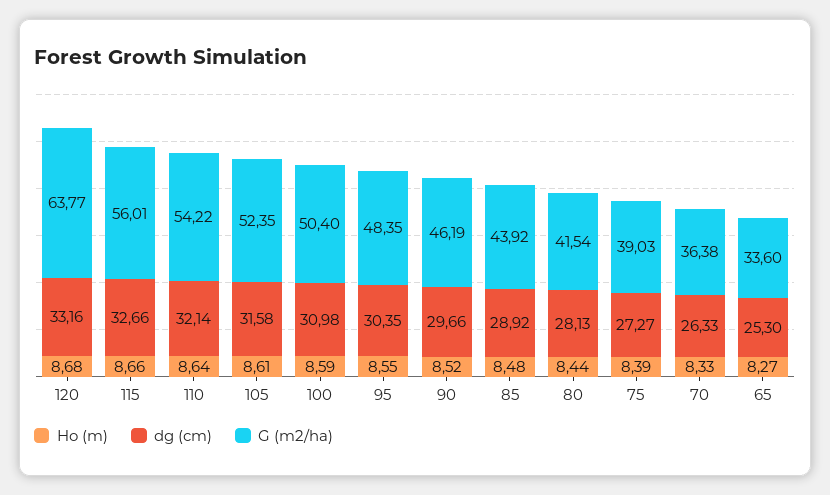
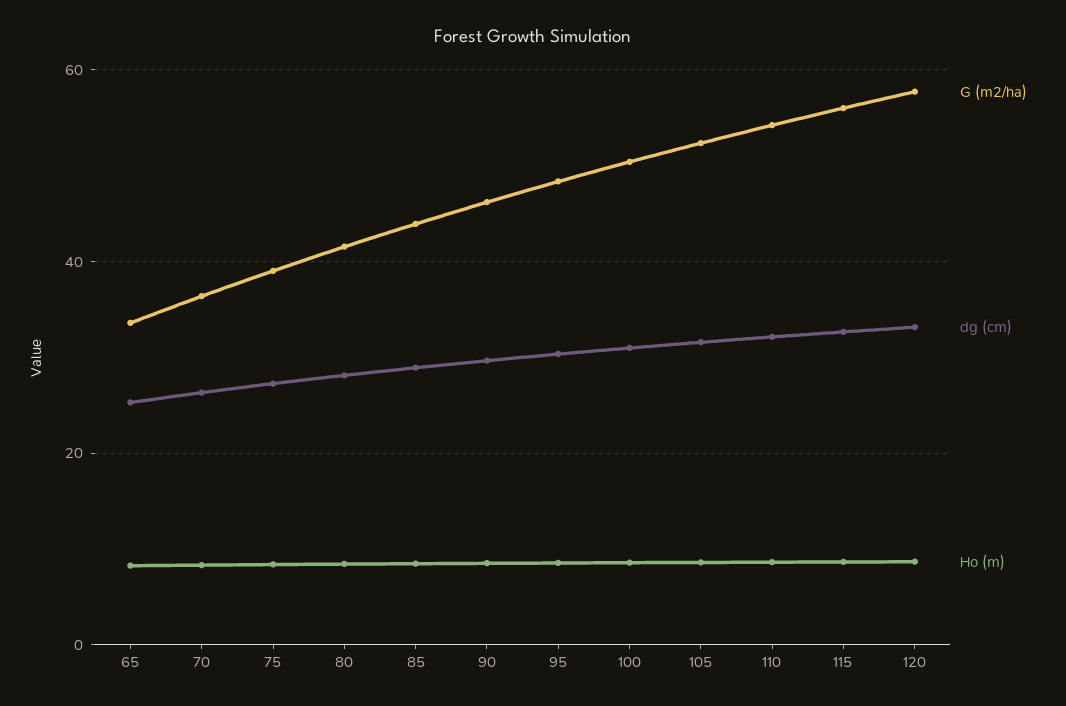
  {
    "Ho (m)": {
      "120": 8.68,
      "115": 8.66,
      "110": 8.64,
      "105": 8.61,
      "100": 8.59,
      "95": 8.55,
      "90": 8.52,
      "85": 8.48,
      "80": 8.44,
      "75": 8.39,
      "70": 8.33,
      "65": 8.27
    },
    "dg (cm)": {
      "120": 33.16,
      "115": 32.66,
      "110": 32.14,
      "105": 31.58,
      "100": 30.98,
      "95": 30.35,
      "90": 29.66,
      "85": 28.92,
      "80": 28.13,
      "75": 27.27,
      "70": 26.33,
      "65": 25.3
    },
    "G (m2/ha)": {
-     "120": 63.77,
+     "120": 58,
      "115": 56.01,
      "110": 54.22,
      "105": 52.35,
      "100": 50.4,
      "95": 48.35,
      "90": 46.19,
      "85": 43.92,
      "80": 41.54,
      "75": 39.03,
      "70": 36.38,
      "65": 33.6
    }
  }

